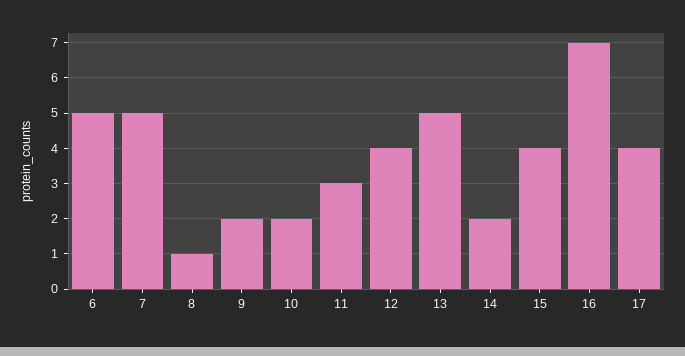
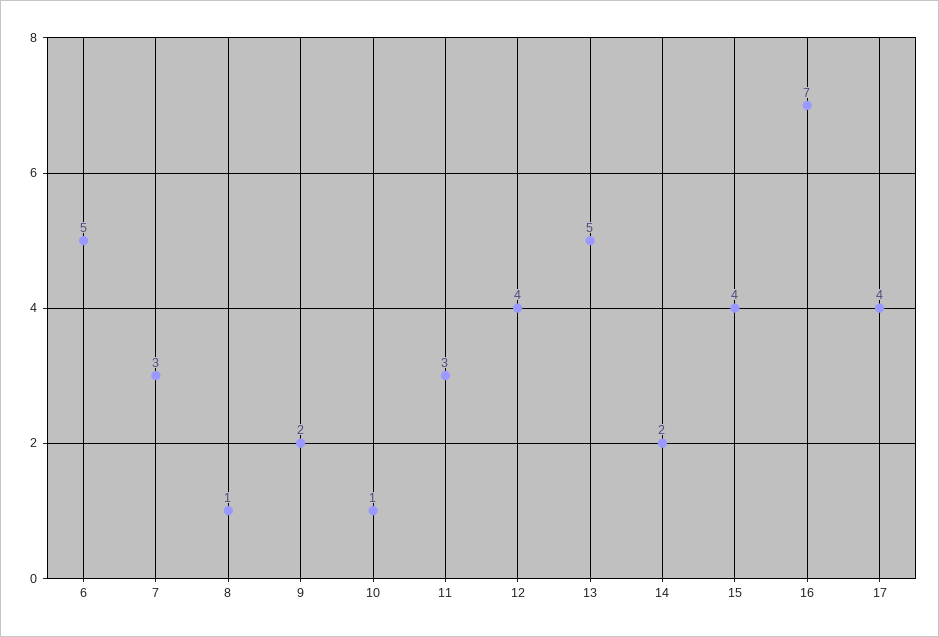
  {
    "6": 5,
-   "7": 5,
+   "7": 3,
    "8": 1,
    "9": 2,
-   "10": 2,
+   "10": 1,
    "11": 3,
    "12": 4,
    "13": 5,
    "14": 2,
    "15": 4,
    "16": 7,
    "17": 4
  }

